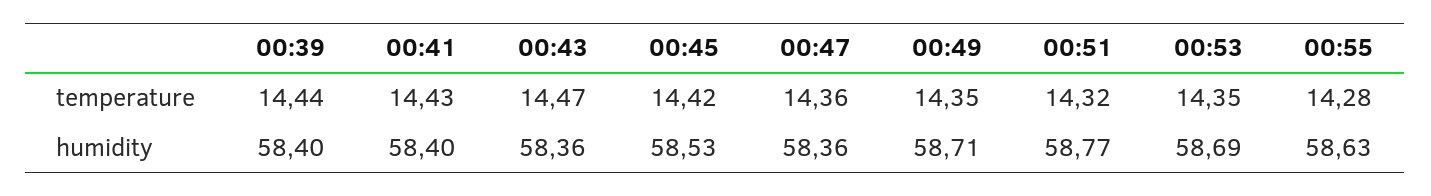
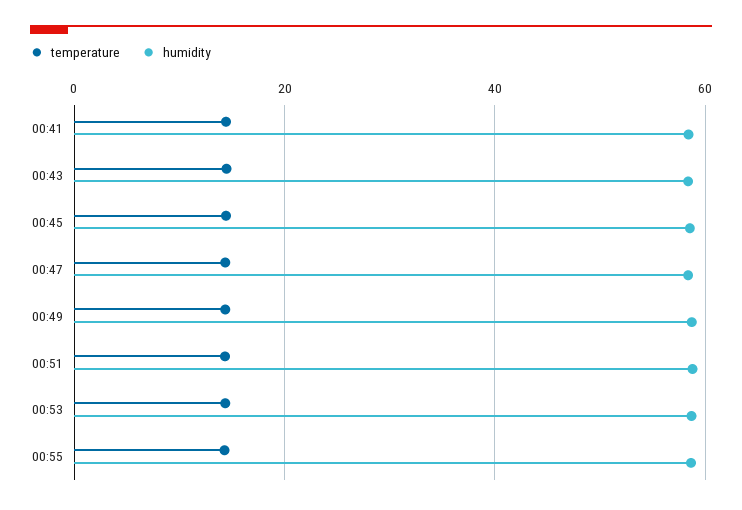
  {
    "temperature": {
-     "00:39": 14.44,
      "00:41": 14.43,
      "00:43": 14.47,
      "00:45": 14.42,
      "00:47": 14.36,
      "00:49": 14.35,
      "00:51": 14.32,
      "00:53": 14.35,
      "00:55": 14.28
    },
    "humidity": {
-     "00:39": 58.4,
      "00:41": 58.4,
      "00:43": 58.36,
      "00:45": 58.53,
      "00:47": 58.36,
      "00:49": 58.71,
      "00:51": 58.77,
      "00:53": 58.69,
      "00:55": 58.63
    }
  }

